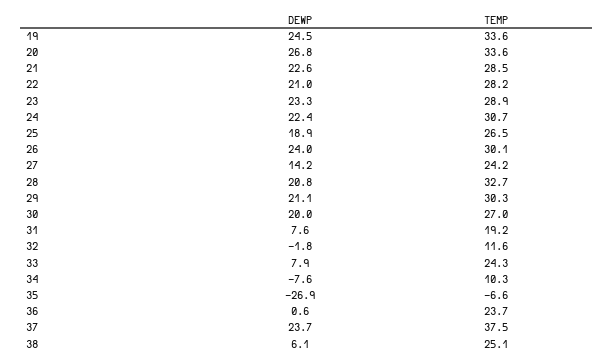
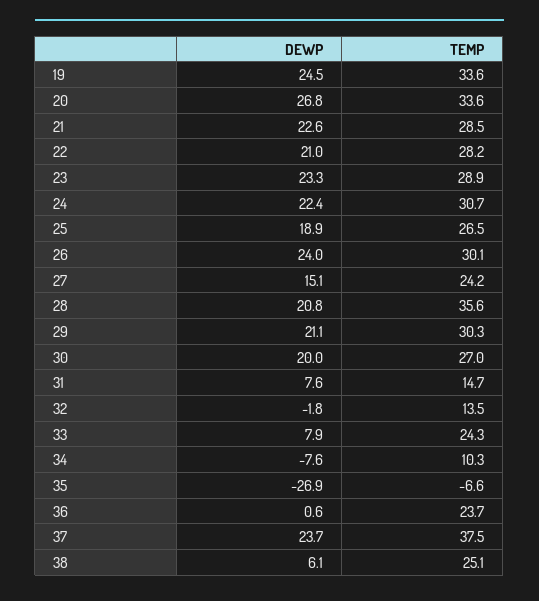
  {
    "DEWP": {
      "19": 24.5,
      "20": 26.8,
      "21": 22.6,
      "22": 21,
      "23": 23.3,
      "24": 22.4,
      "25": 18.9,
      "26": 24,
-     "27": 14.2,
+     "27": 15.1,
      "28": 20.8,
      "29": 21.1,
      "30": 20,
      "31": 7.6,
      "32": -1.8,
      "33": 7.9,
      "34": -7.6,
      "35": -26.9,
      "36": 0.6,
      "37": 23.7,
      "38": 6.1
    },
    "TEMP": {
      "19": 33.6,
      "20": 33.6,
      "21": 28.5,
      "22": 28.2,
      "23": 28.9,
      "24": 30.7,
      "25": 26.5,
      "26": 30.1,
      "27": 24.2,
-     "28": 32.7,
+     "28": 35.6,
      "29": 30.3,
      "30": 27,
-     "31": 19.2,
+     "31": 14.7,
-     "32": 11.6,
+     "32": 13.5,
      "33": 24.3,
      "34": 10.3,
      "35": -6.6,
      "36": 23.7,
      "37": 37.5,
      "38": 25.1
    }
  }

